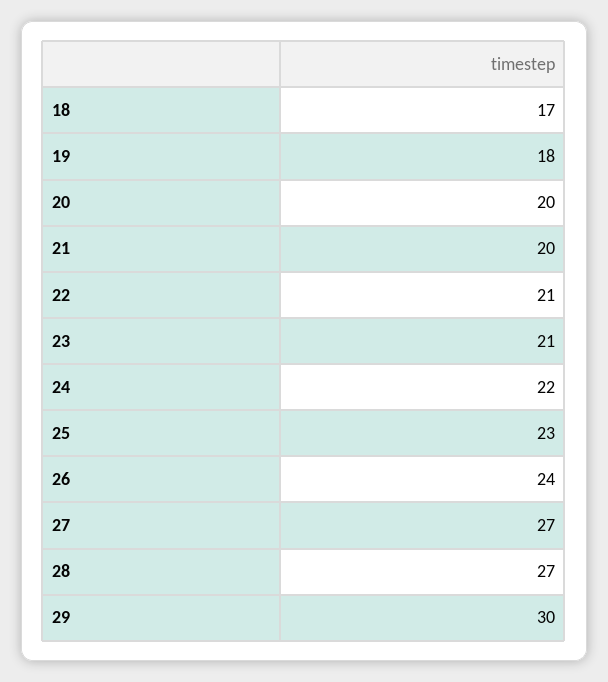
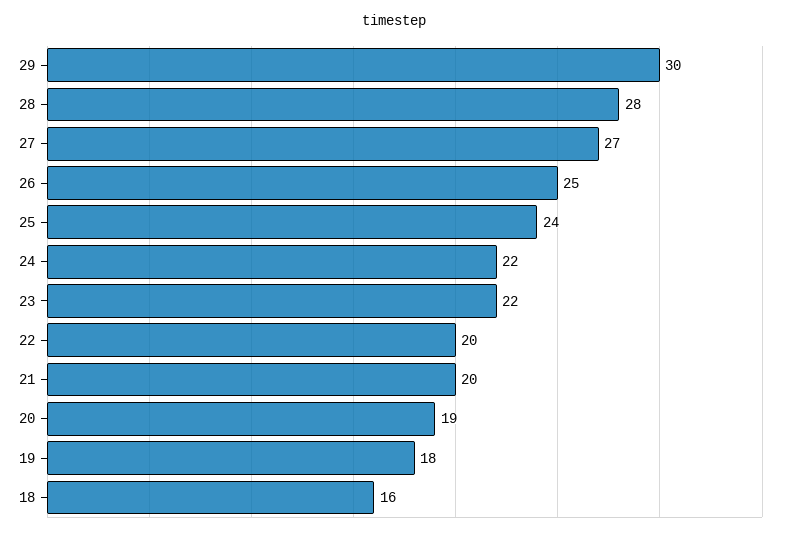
  {
-   "18": 17,
+   "18": 16,
    "19": 18,
-   "20": 20,
+   "20": 19,
    "21": 20,
-   "22": 21,
+   "22": 20,
-   "23": 21,
+   "23": 22,
    "24": 22,
-   "25": 23,
+   "25": 24,
-   "26": 24,
+   "26": 25,
    "27": 27,
-   "28": 27,
+   "28": 28,
    "29": 30
  }

